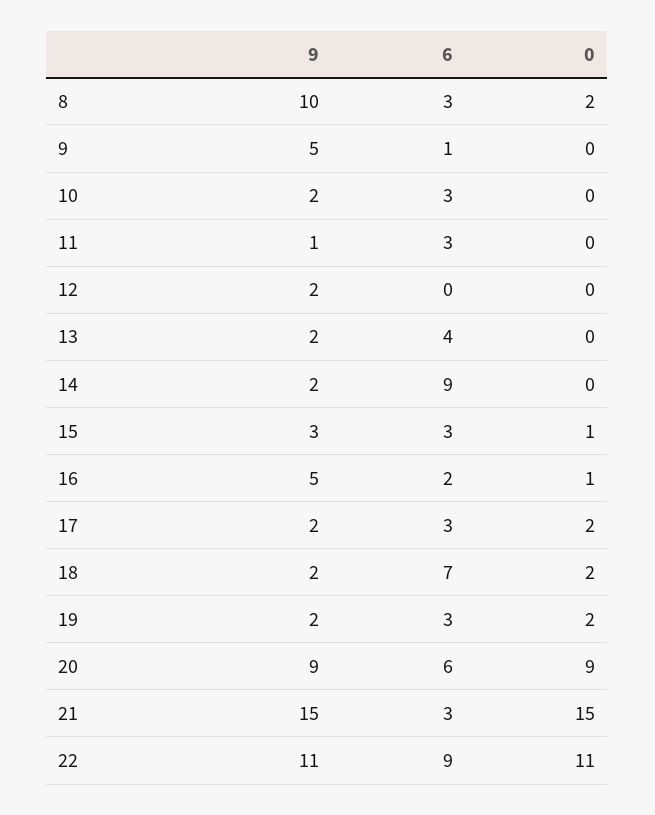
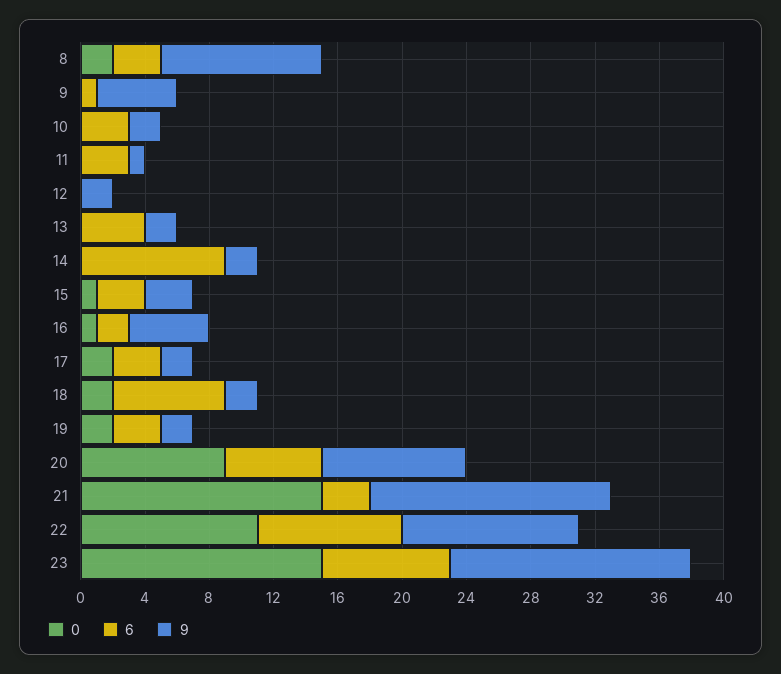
  {
    "9": {
      "8": 10,
      "9": 5,
      "10": 2,
      "11": 1,
      "12": 2,
      "13": 2,
      "14": 2,
      "15": 3,
      "16": 5,
      "17": 2,
      "18": 2,
      "19": 2,
      "20": 9,
      "21": 15,
-     "22": 11
+     "22": 11,
+     "23": 15
    },
    "6": {
      "8": 3,
      "9": 1,
      "10": 3,
      "11": 3,
      "12": 0,
      "13": 4,
      "14": 9,
      "15": 3,
      "16": 2,
      "17": 3,
      "18": 7,
      "19": 3,
      "20": 6,
      "21": 3,
-     "22": 9
+     "22": 9,
+     "23": 8
    },
    "0": {
      "8": 2,
      "9": 0,
      "10": 0,
      "11": 0,
      "12": 0,
      "13": 0,
      "14": 0,
      "15": 1,
      "16": 1,
      "17": 2,
      "18": 2,
      "19": 2,
      "20": 9,
      "21": 15,
-     "22": 11
+     "22": 11,
+     "23": 15
    }
  }

